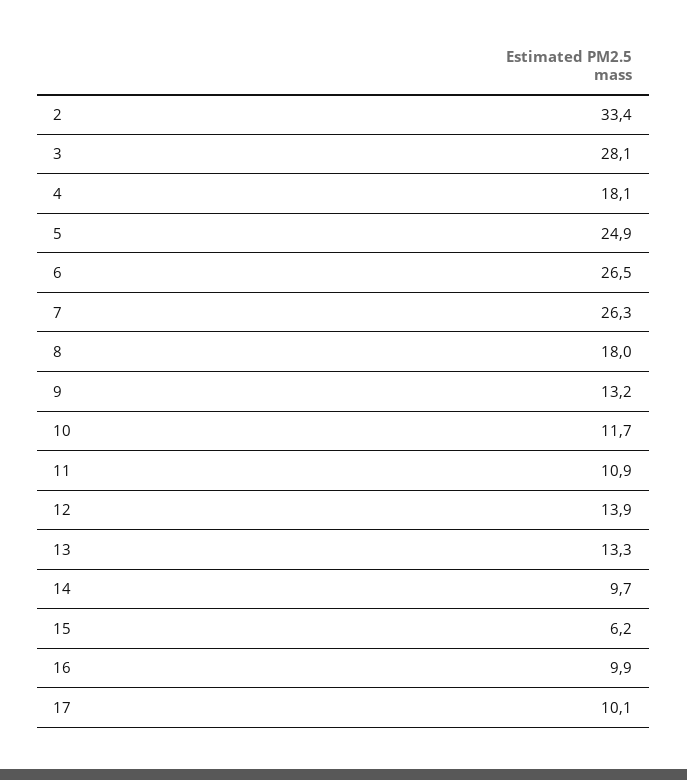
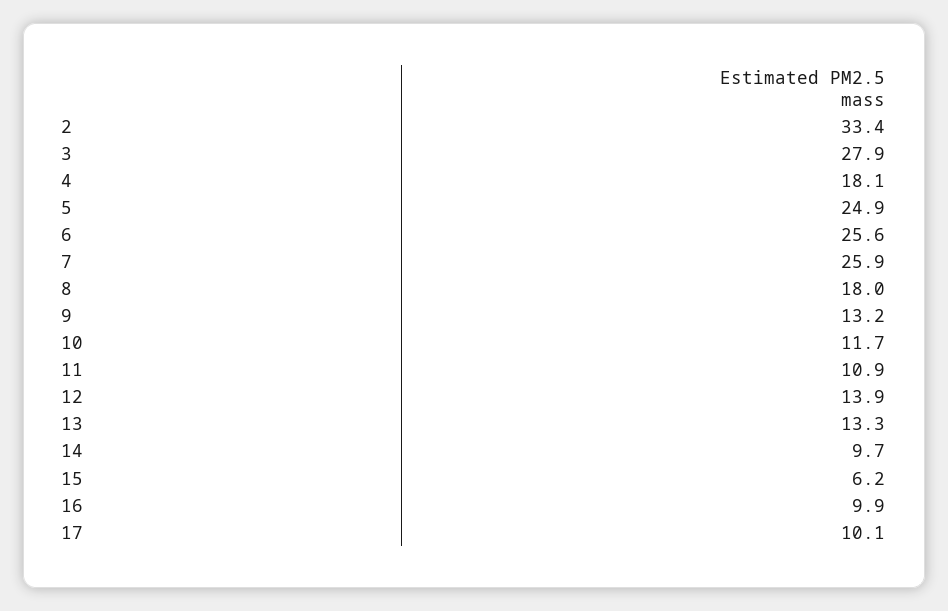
  {
    "2": 33.4,
-   "3": 28.1,
+   "3": 27.9,
    "4": 18.1,
    "5": 24.9,
-   "6": 26.5,
+   "6": 25.6,
-   "7": 26.3,
+   "7": 25.9,
    "8": 18,
    "9": 13.2,
    "10": 11.7,
    "11": 10.9,
    "12": 13.9,
    "13": 13.3,
    "14": 9.7,
    "15": 6.2,
    "16": 9.9,
    "17": 10.1
  }

